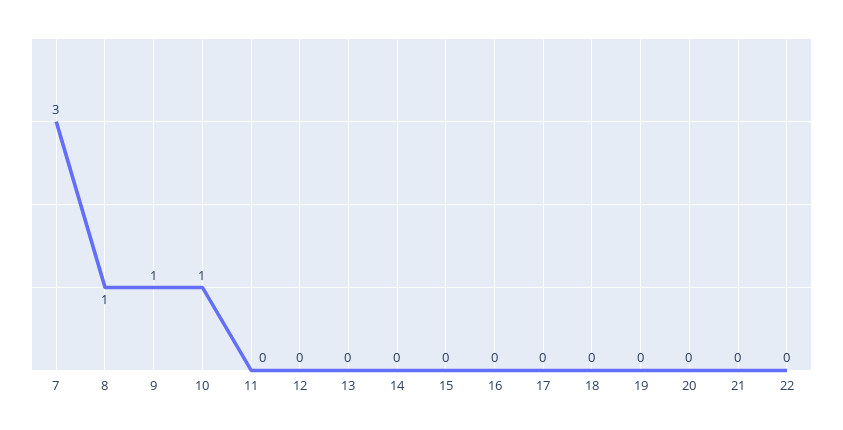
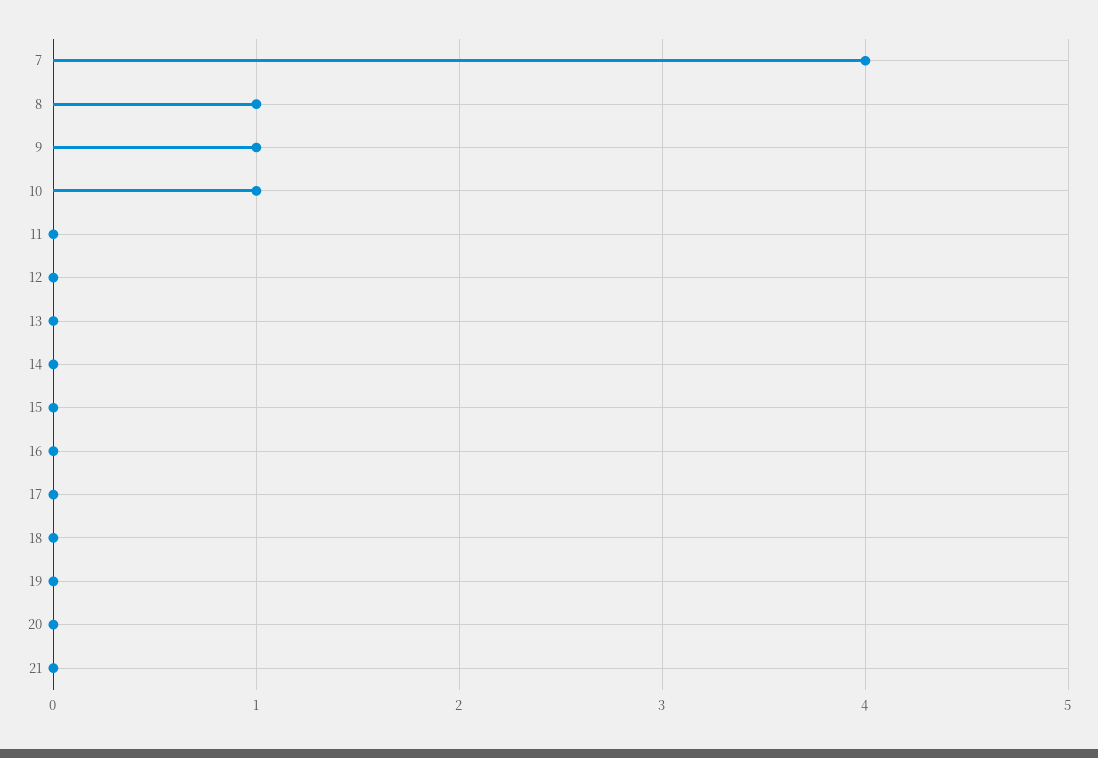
  {
-   "7": 3,
+   "7": 4,
    "8": 1,
    "9": 1,
    "10": 1,
    "11": 0,
    "12": 0,
    "13": 0,
    "14": 0,
    "15": 0,
    "16": 0,
    "17": 0,
    "18": 0,
    "19": 0,
    "20": 0,
-   "21": 0,
+   "21": 0
-   "22": 0
  }

